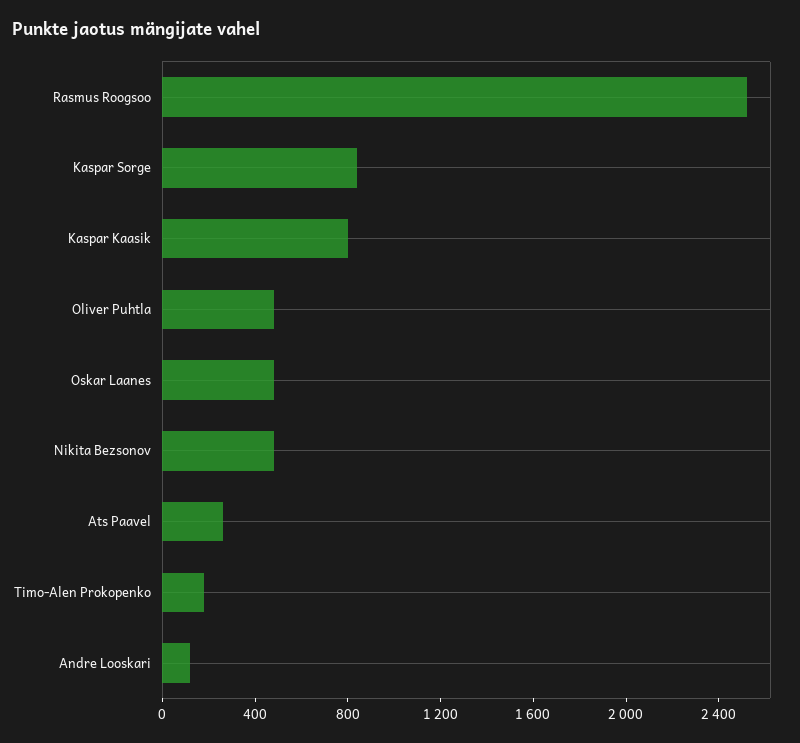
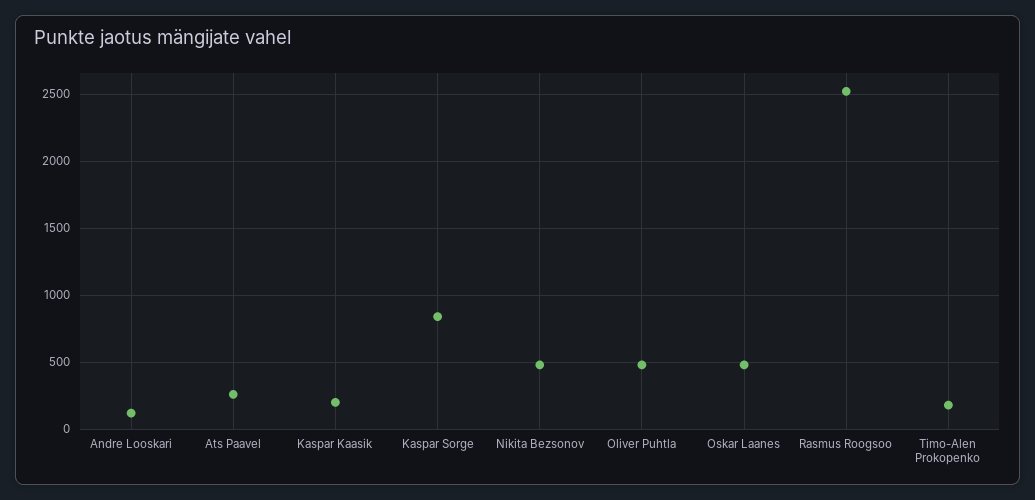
  {
    "Rasmus Roogsoo": 2500,
    "Kaspar Sorge": 850,
-   "Kaspar Kaasik": 800,
+   "Kaspar Kaasik": 200,
    "Oliver Puhtla": 500,
    "Oskar Laanes": 500,
    "Nikita Bezsonov": 500,
    "Ats Paavel": 250,
    "Timo-Alen Prokopenko": 200,
    "Andre Looskari": 100
  }

